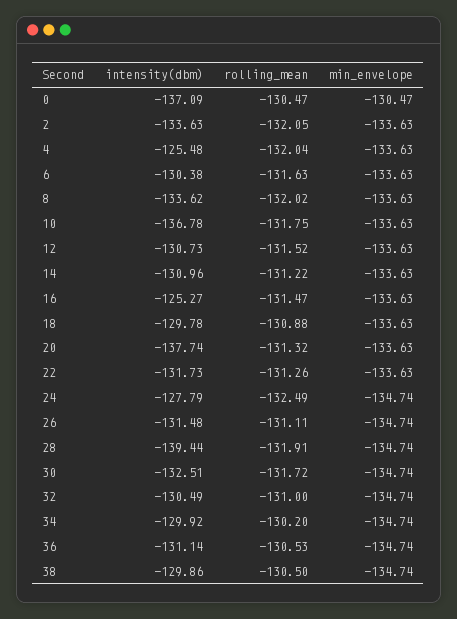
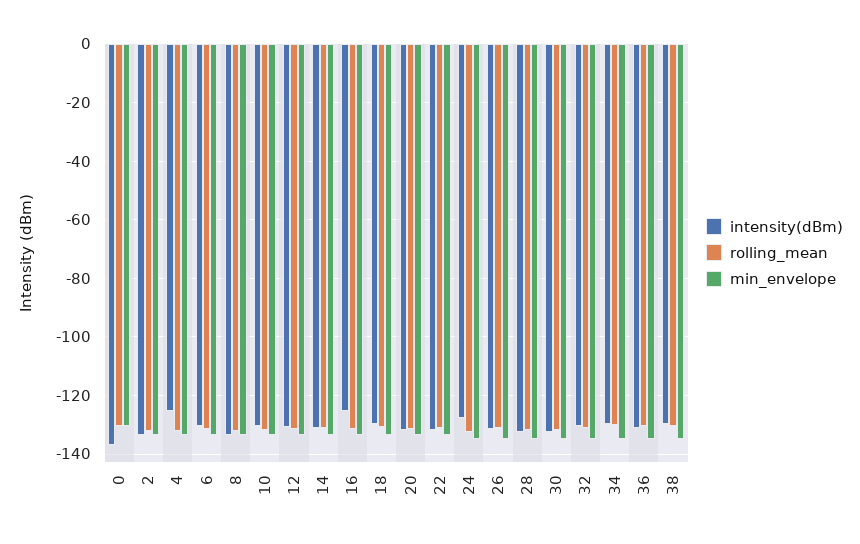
  {
    "intensity(dbm)": {
      "0": -137.09,
      "2": -133.63,
      "4": -125.48,
      "6": -130.38,
      "8": -133.62,
-     "10": -136.78,
+     "10": -130,
      "12": -130.73,
      "14": -130.96,
      "16": -125.27,
      "18": -129.78,
-     "20": -137.74,
+     "20": -132.5,
      "22": -131.73,
      "24": -127.79,
      "26": -131.48,
-     "28": -139.44,
+     "28": -132.5,
      "30": -132.51,
      "32": -130.49,
      "34": -129.92,
      "36": -131.14,
      "38": -129.86
    },
    "rolling_mean": {
      "0": -130.47,
      "2": -132.05,
      "4": -132.04,
      "6": -131.63,
      "8": -132.02,
      "10": -131.75,
      "12": -131.52,
      "14": -131.22,
      "16": -131.47,
      "18": -130.88,
      "20": -131.32,
      "22": -131.26,
      "24": -132.49,
      "26": -131.11,
      "28": -131.91,
      "30": -131.72,
      "32": -131,
      "34": -130.2,
      "36": -130.53,
      "38": -130.5
    },
    "min_envelope": {
      "0": -130.47,
      "2": -133.63,
      "4": -133.63,
      "6": -133.63,
      "8": -133.63,
      "10": -133.63,
      "12": -133.63,
      "14": -133.63,
      "16": -133.63,
      "18": -133.63,
      "20": -133.63,
      "22": -133.63,
      "24": -134.74,
      "26": -134.74,
      "28": -134.74,
      "30": -134.74,
      "32": -134.74,
      "34": -134.74,
      "36": -134.74,
      "38": -134.74
    }
  }

